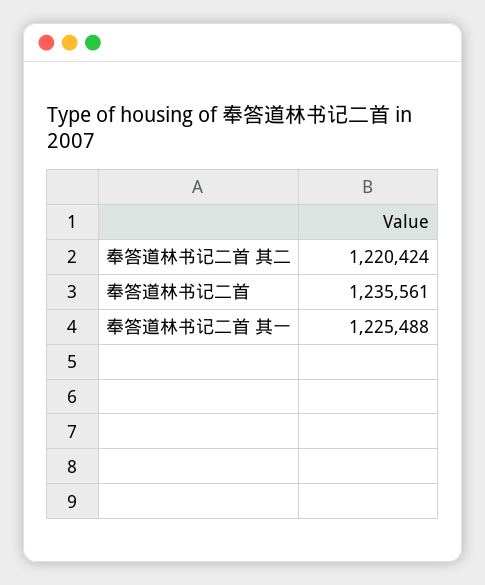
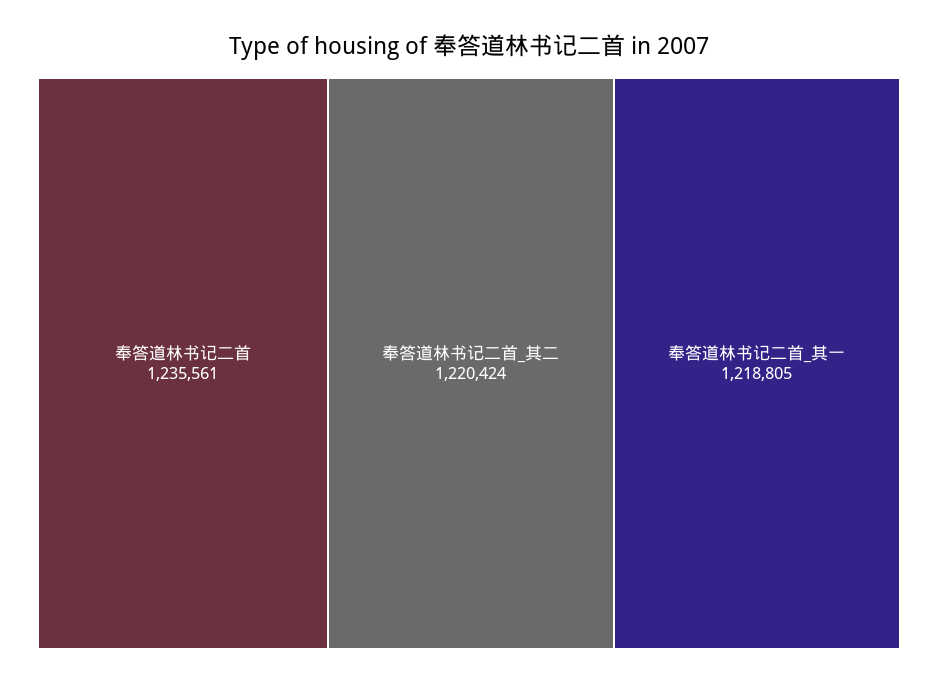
  {
    "奉答道林书记二首 其二": 1220424,
    "奉答道林书记二首": 1235561,
-   "奉答道林书记二首 其一": 1225488
+   "奉答道林书记二首 其一": 1218805
  }

